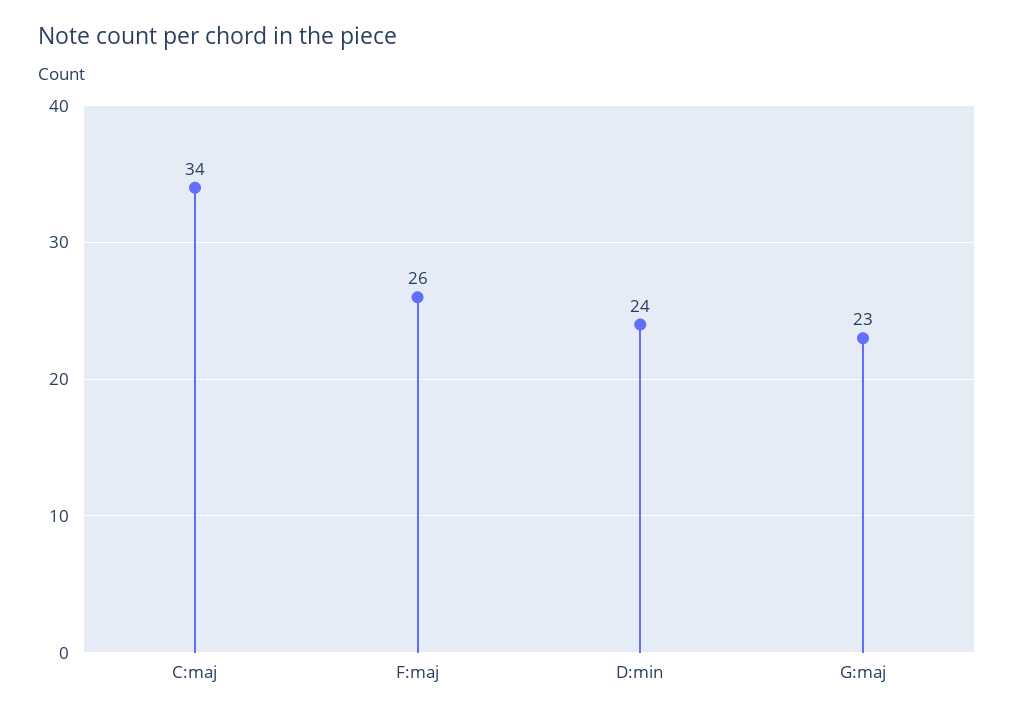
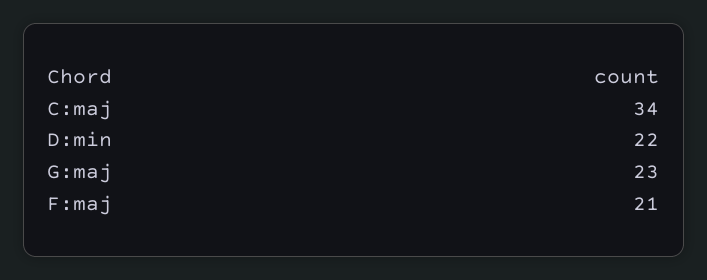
  {
    "C:maj": 34,
-   "F:maj": 26,
+   "F:maj": 21,
-   "D:min": 24,
+   "D:min": 22,
    "G:maj": 23
  }

